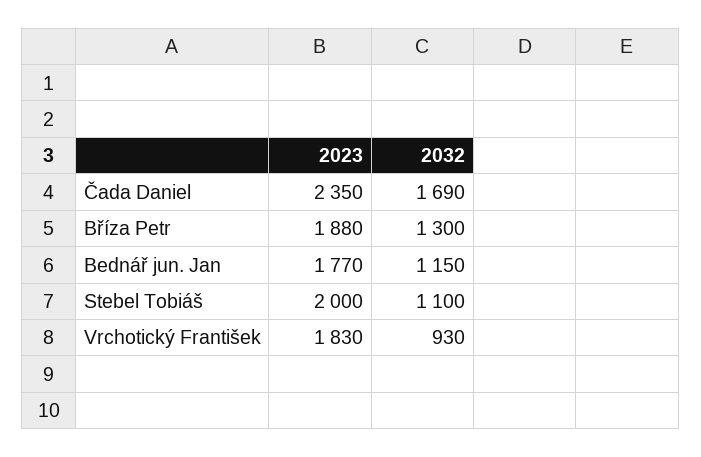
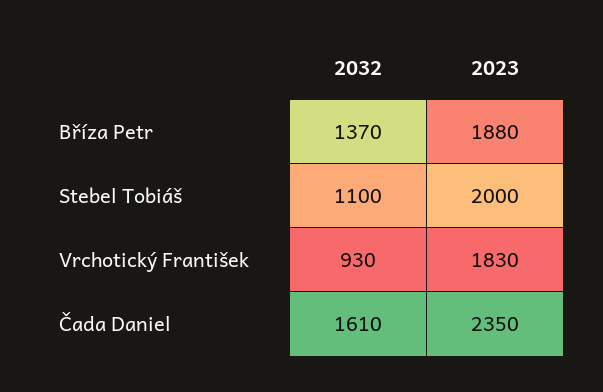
  {
    "2023": {
      "Čada Daniel": 2350,
      "Bříza Petr": 1880,
-     "Bednář jun. Jan": 1770,
      "Stebel Tobiáš": 2000,
      "Vrchotický František": 1830
    },
    "2032": {
-     "Čada Daniel": 1690,
+     "Čada Daniel": 1610,
-     "Bříza Petr": 1300,
+     "Bříza Petr": 1370,
-     "Bednář jun. Jan": 1150,
      "Stebel Tobiáš": 1100,
      "Vrchotický František": 930
    }
  }

